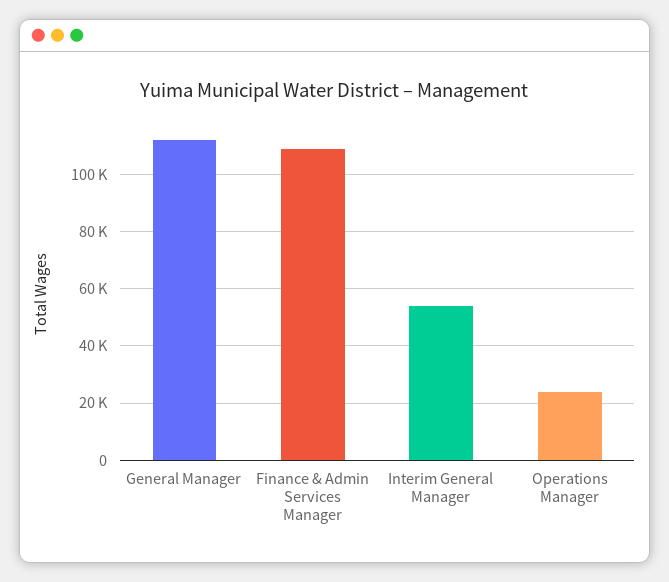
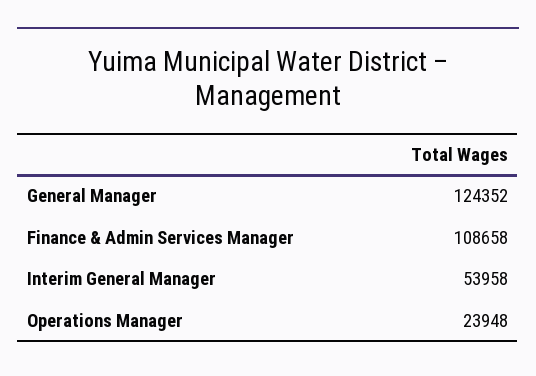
  {
-   "General Manager": 112500,
+   "General Manager": 124352,
    "Finance & Admin Services Manager": 108658,
    "Interim General Manager": 53958,
    "Operations Manager": 23948
  }

